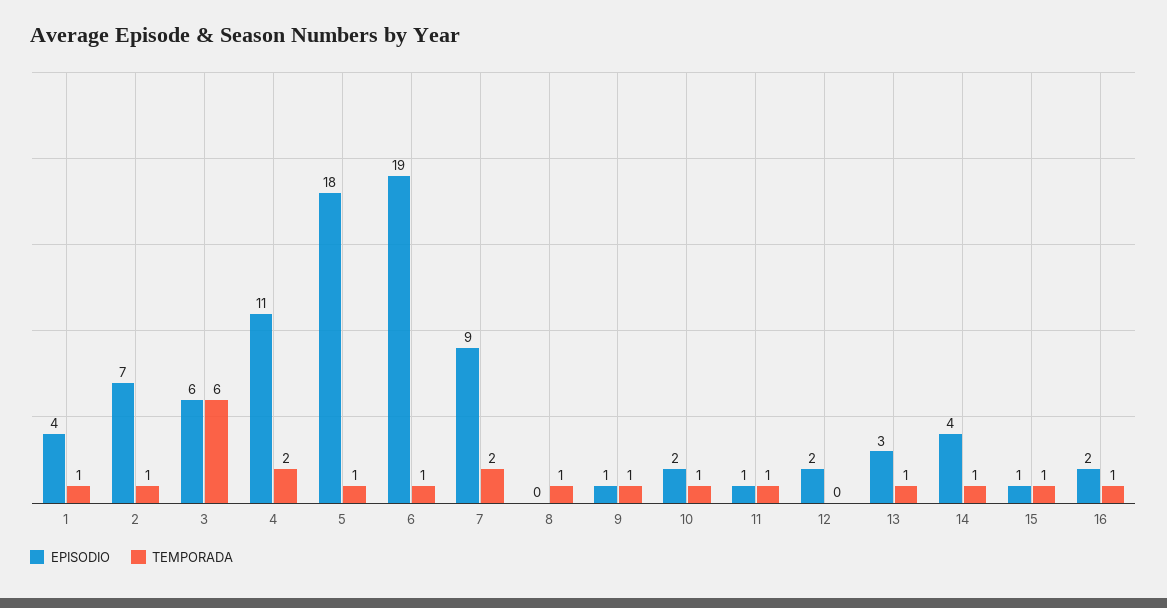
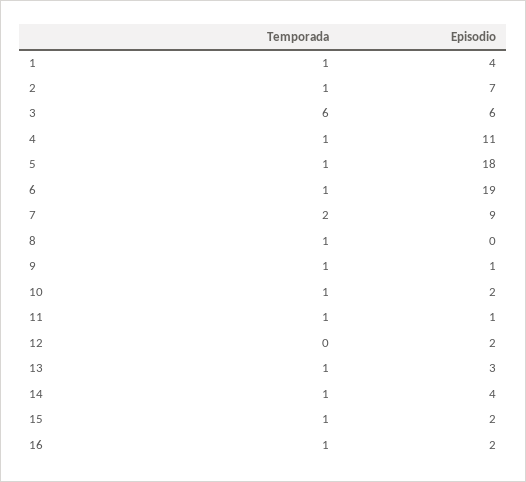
  {
    "EPISODIO": {
      "1": 4,
      "2": 7,
      "3": 6,
      "4": 11,
      "5": 18,
      "6": 19,
      "7": 9,
      "8": 0,
      "9": 1,
      "10": 2,
      "11": 1,
      "12": 2,
      "13": 3,
      "14": 4,
-     "15": 1,
+     "15": 2,
      "16": 2
    },
    "TEMPORADA": {
      "1": 1,
      "2": 1,
      "3": 6,
-     "4": 2,
+     "4": 1,
      "5": 1,
      "6": 1,
      "7": 2,
      "8": 1,
      "9": 1,
      "10": 1,
      "11": 1,
      "12": 0,
      "13": 1,
      "14": 1,
      "15": 1,
      "16": 1
    }
  }

